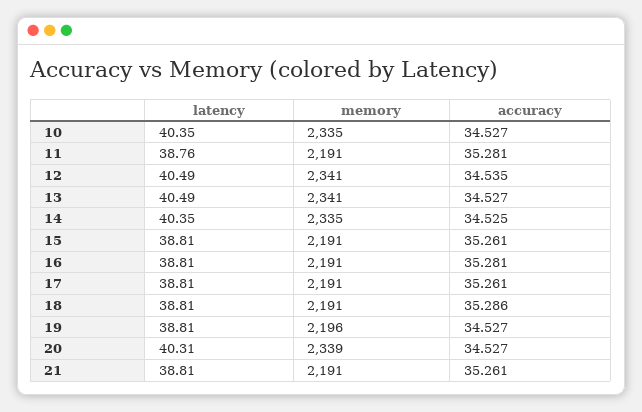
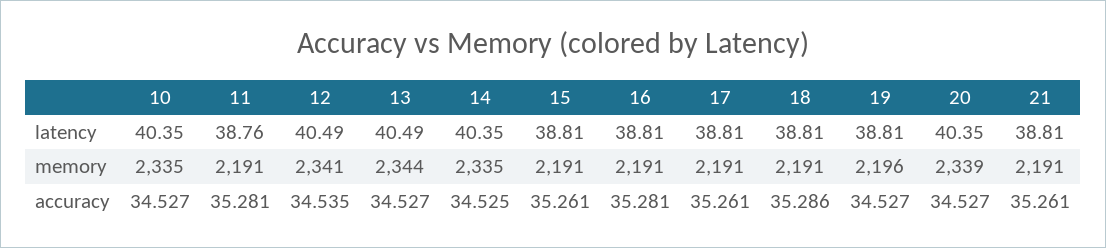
  {
    "latency": {
      "10": 40.35,
      "11": 38.76,
      "12": 40.49,
      "13": 40.49,
      "14": 40.35,
      "15": 38.81,
      "16": 38.81,
      "17": 38.81,
      "18": 38.81,
      "19": 38.81,
-     "20": 40.31,
+     "20": 40.35,
      "21": 38.81
    },
    "memory": {
      "10": 2335,
      "11": 2191,
      "12": 2341,
-     "13": 2341,
+     "13": 2344,
      "14": 2335,
      "15": 2191,
      "16": 2191,
      "17": 2191,
      "18": 2191,
      "19": 2196,
      "20": 2339,
      "21": 2191
    },
    "accuracy": {
      "10": 34.527,
      "11": 35.281,
      "12": 34.535,
      "13": 34.527,
      "14": 34.525,
      "15": 35.261,
      "16": 35.281,
      "17": 35.261,
      "18": 35.286,
      "19": 34.527,
      "20": 34.527,
      "21": 35.261
    }
  }

